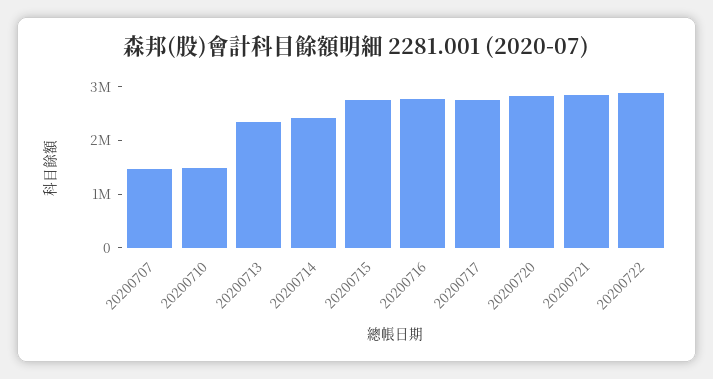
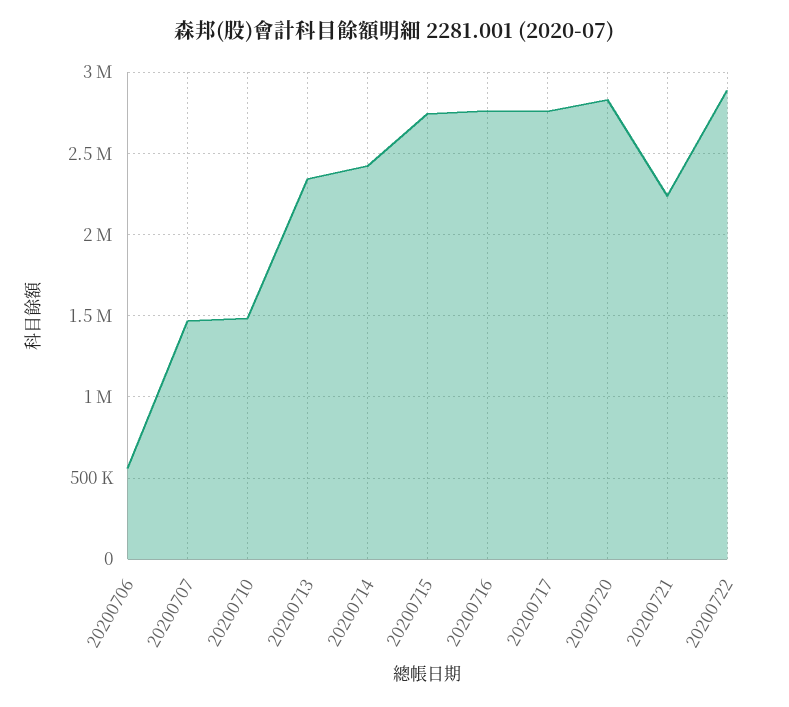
  {
    "20200707": 1450000,
    "20200710": 1500000,
    "20200713": 2350000,
    "20200714": 2400000,
    "20200715": 2750000,
    "20200716": 2750000,
    "20200717": 2750000,
    "20200720": 2850000,
-   "20200721": 2800000,
+   "20200721": 2250000,
-   "20200722": 2900000
+   "20200722": 2900000,
+   "20200706": 550000
  }

